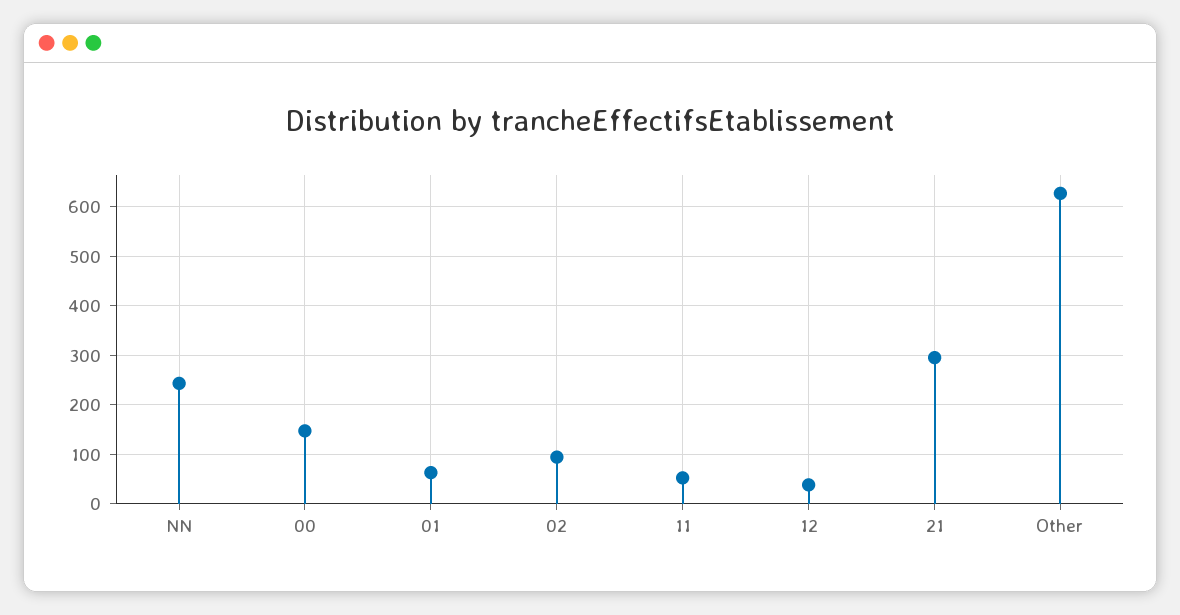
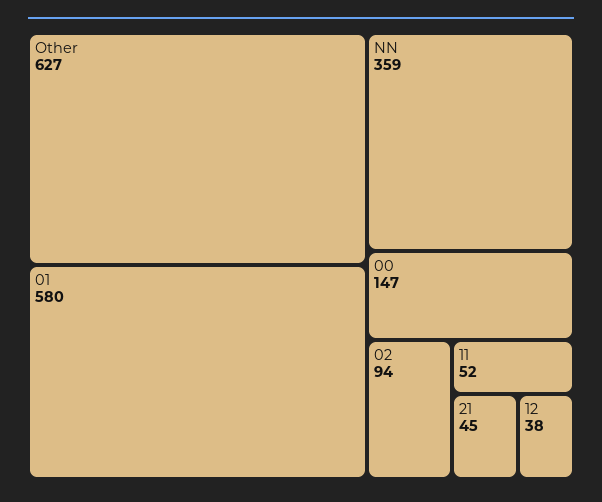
  {
-   "NN": 240,
+   "NN": 359,
    "00": 147,
-   "01": 60,
+   "01": 580,
    "02": 94,
    "11": 52,
    "12": 38,
-   "21": 300,
+   "21": 45,
    "Other": 627
  }

